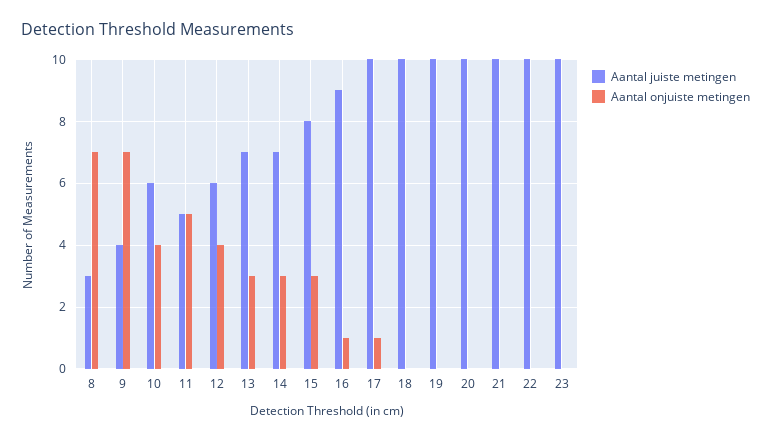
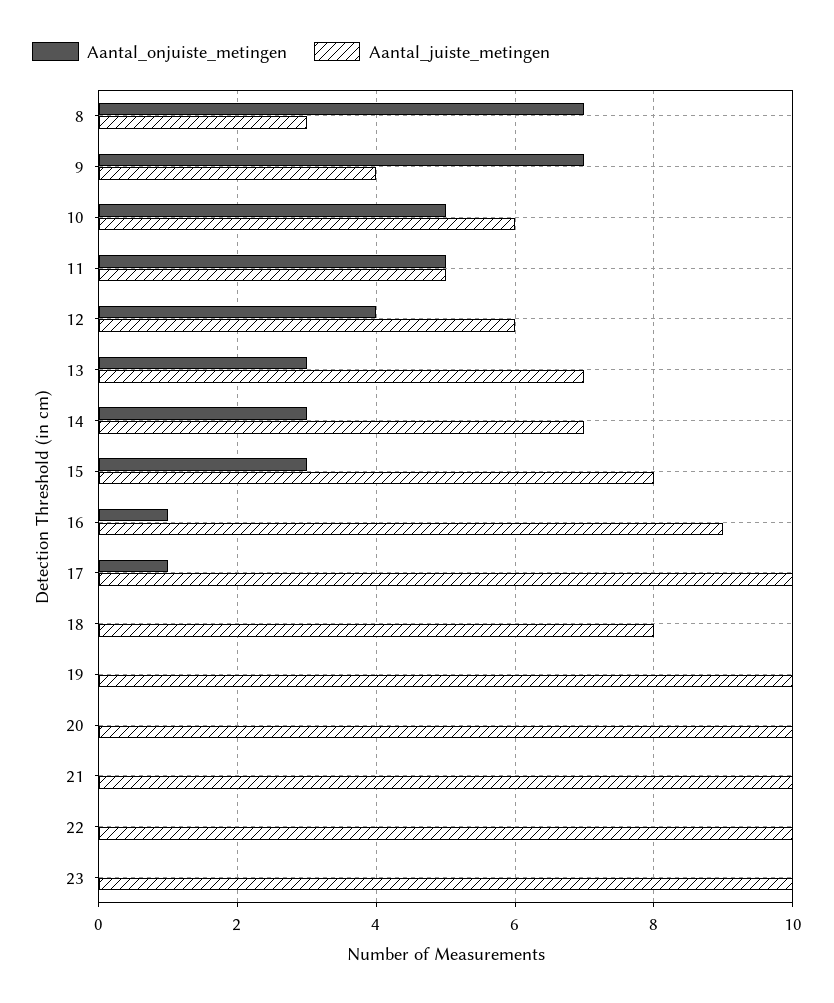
  {
    "Aantal juiste metingen": {
      "8": 3,
      "9": 4,
      "10": 6,
      "11": 5,
      "12": 6,
      "13": 7,
      "14": 7,
      "15": 8,
      "16": 9,
      "17": 10,
-     "18": 10,
+     "18": 8,
      "19": 10,
      "20": 10,
      "21": 10,
      "22": 10,
      "23": 10
    },
    "Aantal onjuiste metingen": {
      "8": 7,
      "9": 7,
-     "10": 4,
+     "10": 5,
      "11": 5,
      "12": 4,
      "13": 3,
      "14": 3,
      "15": 3,
      "16": 1,
      "17": 1,
      "18": 0,
      "19": 0,
      "20": 0,
      "21": 0,
      "22": 0,
      "23": 0
    }
  }

